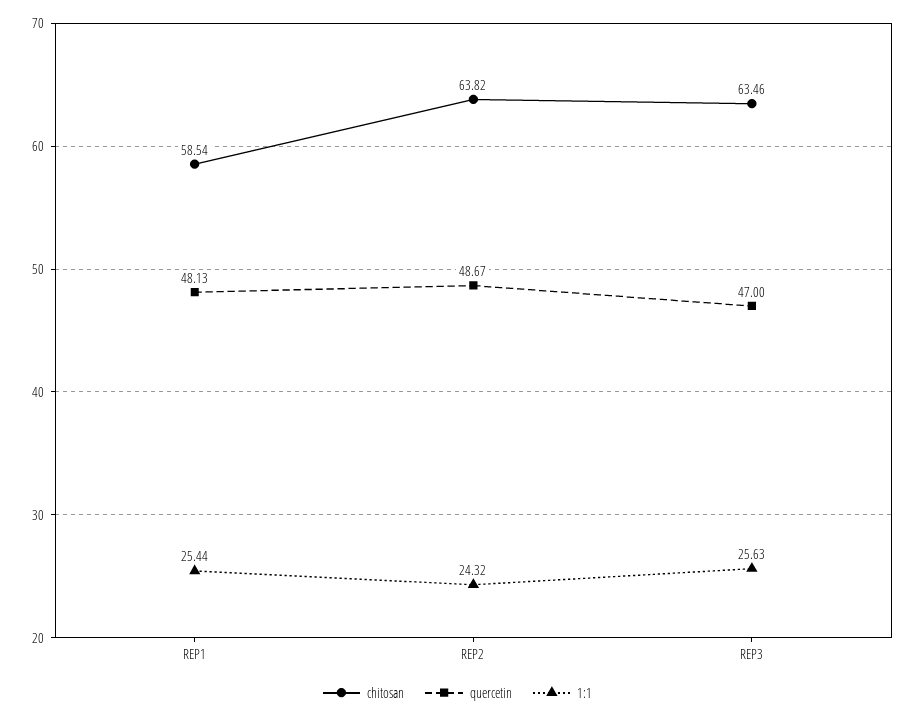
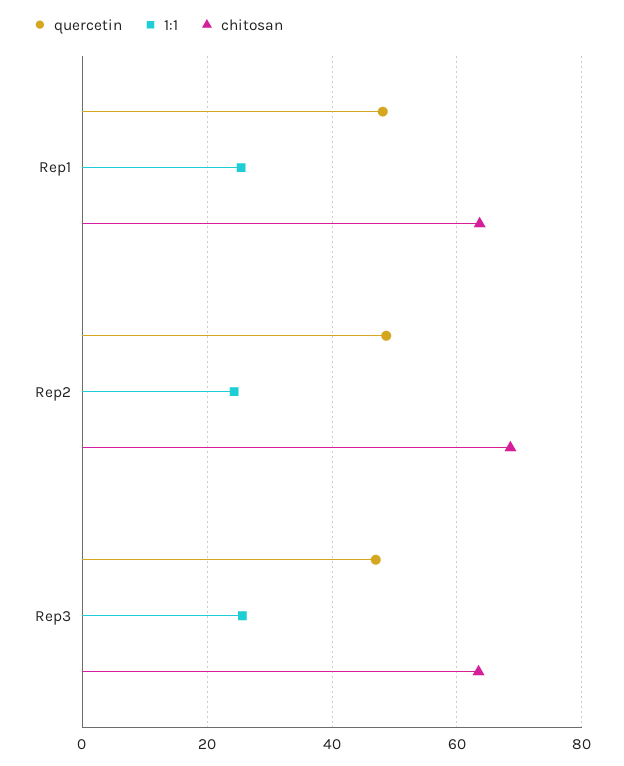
  {
    "chitosan": {
-     "REP1": 58.54,
+     "REP1": 64,
-     "REP2": 63.82,
+     "REP2": 68,
      "REP3": 63.46
    },
    "quercetin": {
      "REP1": 48.13,
      "REP2": 48.67,
      "REP3": 47
    },
    "1:1": {
      "REP1": 25.44,
      "REP2": 24.32,
      "REP3": 25.63
    }
  }

